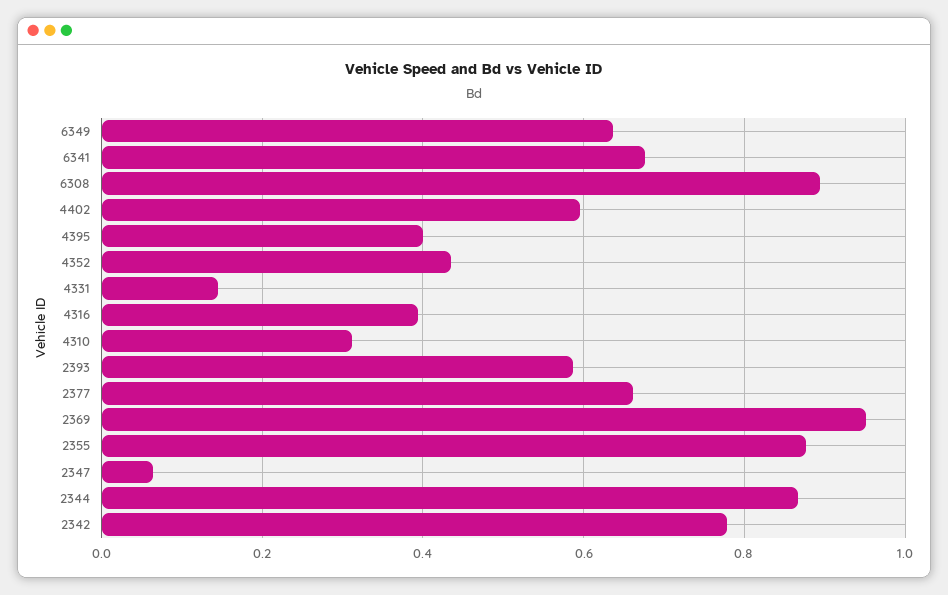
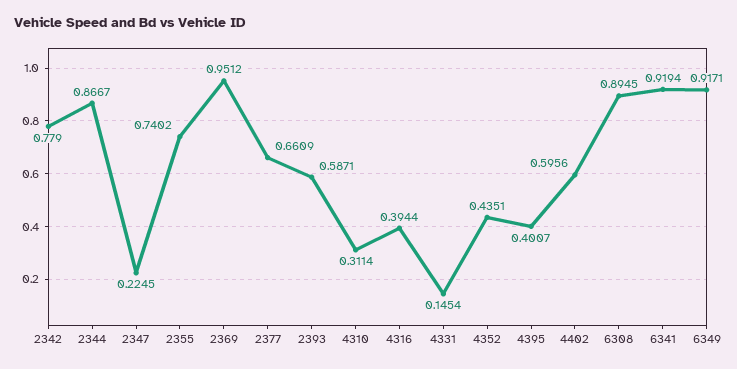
  {
-   "6349": 0.64,
+   "6349": 0.9171,
-   "6341": 0.68,
+   "6341": 0.9194,
    "6308": 0.8945,
    "4402": 0.5956,
    "4395": 0.4007,
    "4352": 0.4351,
    "4331": 0.1454,
    "4316": 0.3944,
    "4310": 0.3114,
    "2393": 0.5871,
    "2377": 0.6609,
    "2369": 0.9512,
-   "2355": 0.88,
+   "2355": 0.7402,
-   "2347": 0.06,
+   "2347": 0.2245,
    "2344": 0.8667,
    "2342": 0.779
  }

